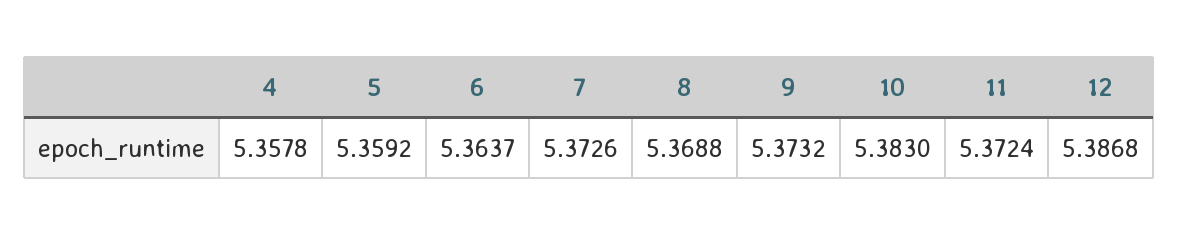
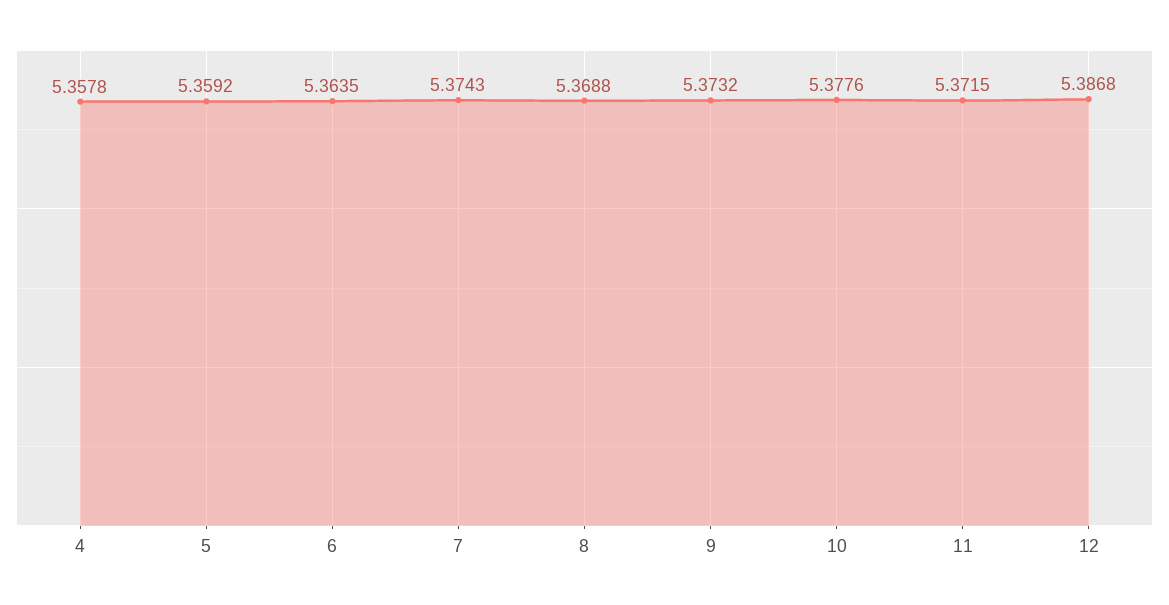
  {
    "4": 5.3578,
    "5": 5.3592,
-   "6": 5.3637,
+   "6": 5.3635,
-   "7": 5.3726,
+   "7": 5.3743,
    "8": 5.3688,
    "9": 5.3732,
-   "10": 5.383,
+   "10": 5.3776,
-   "11": 5.3724,
+   "11": 5.3715,
    "12": 5.3868
  }

